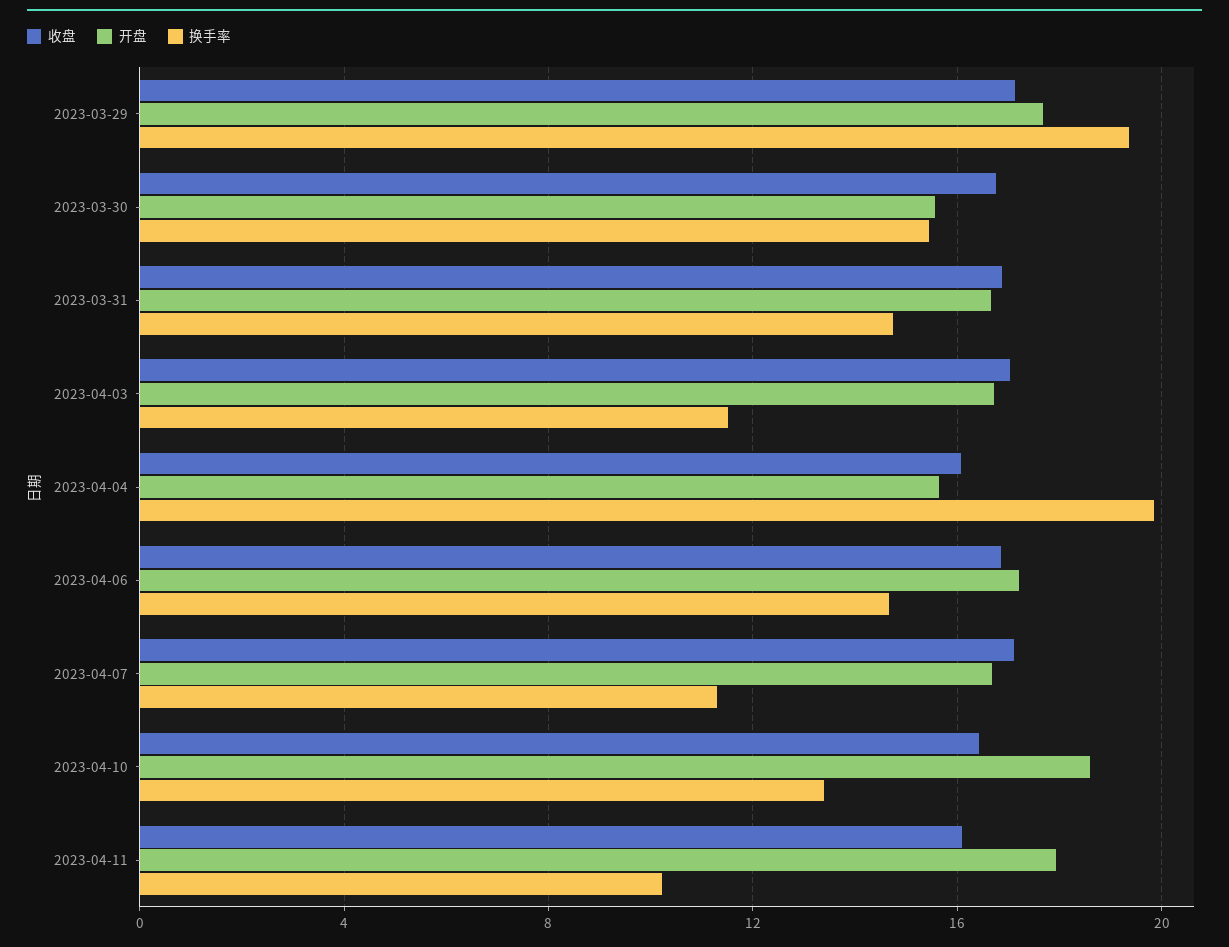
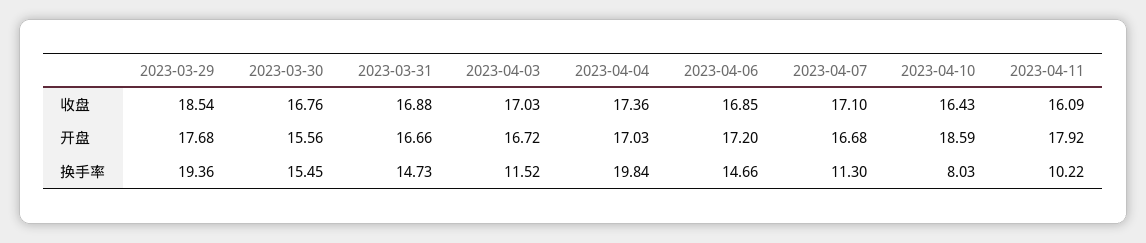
  {
    "收盘": {
-     "2023-03-29": 17,
+     "2023-03-29": 18.54,
      "2023-03-30": 16.76,
      "2023-03-31": 16.88,
      "2023-04-03": 17.03,
-     "2023-04-04": 16,
+     "2023-04-04": 17.36,
      "2023-04-06": 16.85,
      "2023-04-07": 17.1,
      "2023-04-10": 16.43,
      "2023-04-11": 16.09
    },
    "开盘": {
      "2023-03-29": 17.68,
      "2023-03-30": 15.56,
      "2023-03-31": 16.66,
      "2023-04-03": 16.72,
-     "2023-04-04": 15.5,
+     "2023-04-04": 17.03,
      "2023-04-06": 17.2,
      "2023-04-07": 16.68,
      "2023-04-10": 18.59,
      "2023-04-11": 17.92
    },
    "换手率": {
      "2023-03-29": 19.36,
      "2023-03-30": 15.45,
      "2023-03-31": 14.73,
      "2023-04-03": 11.52,
      "2023-04-04": 19.84,
      "2023-04-06": 14.66,
      "2023-04-07": 11.3,
-     "2023-04-10": 13.5,
+     "2023-04-10": 8.03,
      "2023-04-11": 10.22
    }
  }

